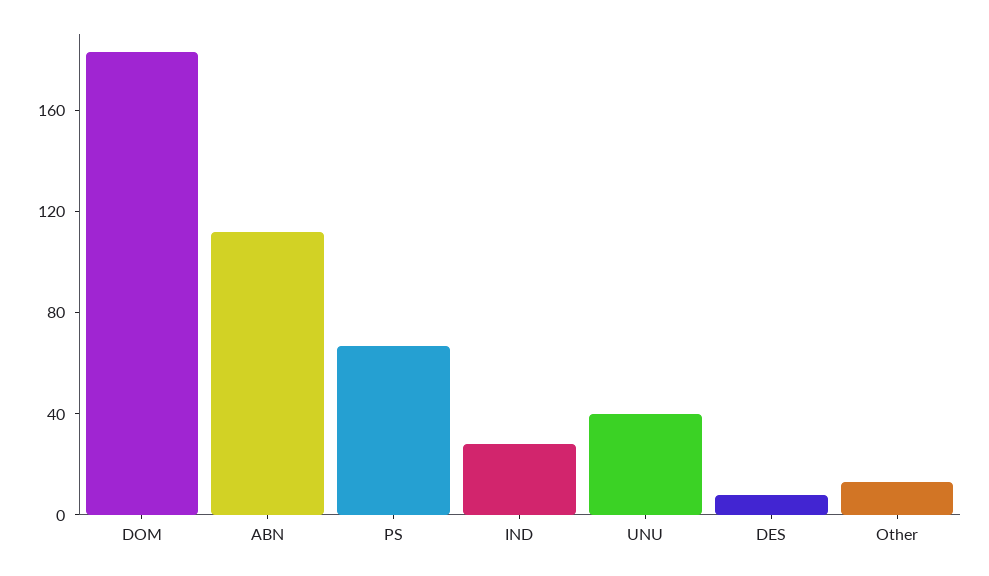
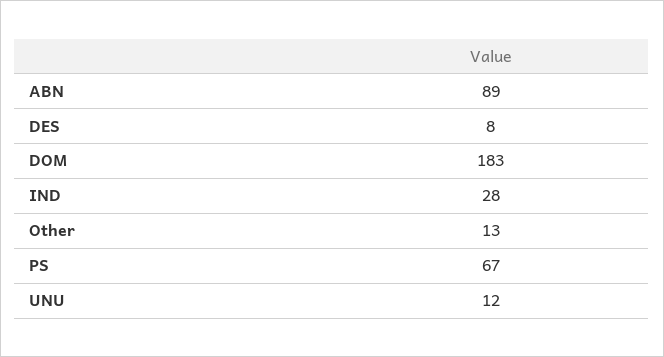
  {
    "DOM": 183,
-   "ABN": 110,
+   "ABN": 89,
    "PS": 67,
    "IND": 28,
-   "UNU": 40,
+   "UNU": 12,
    "DES": 8,
    "Other": 13
  }

